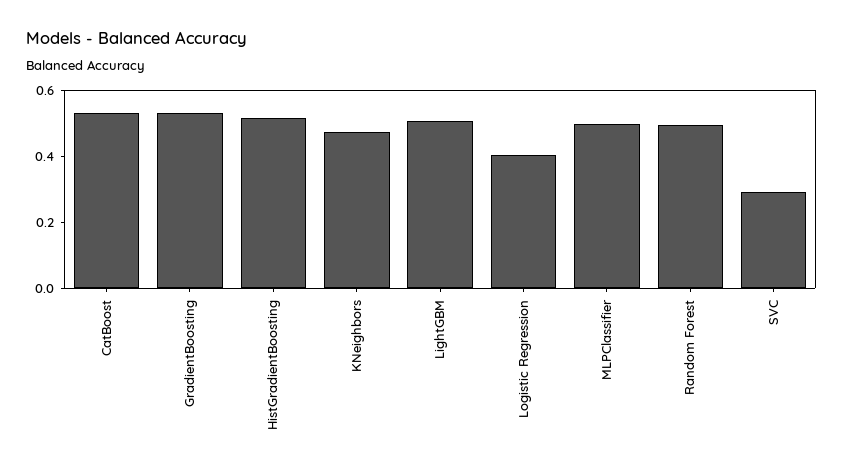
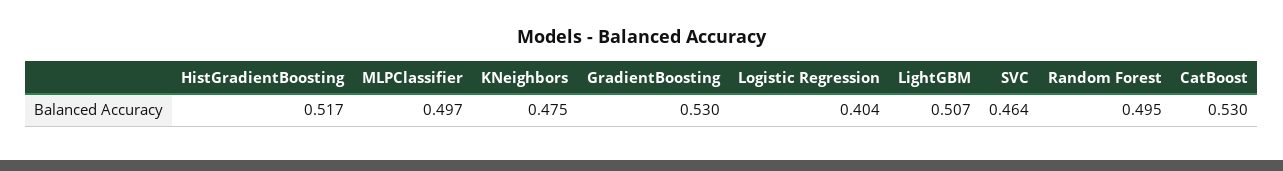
  {
    "CatBoost": 0.53,
    "GradientBoosting": 0.53,
    "HistGradientBoosting": 0.517,
    "KNeighbors": 0.475,
    "LightGBM": 0.507,
    "Logistic Regression": 0.404,
    "MLPClassifier": 0.497,
    "Random Forest": 0.495,
-   "SVC": 0.3
+   "SVC": 0.464
  }

